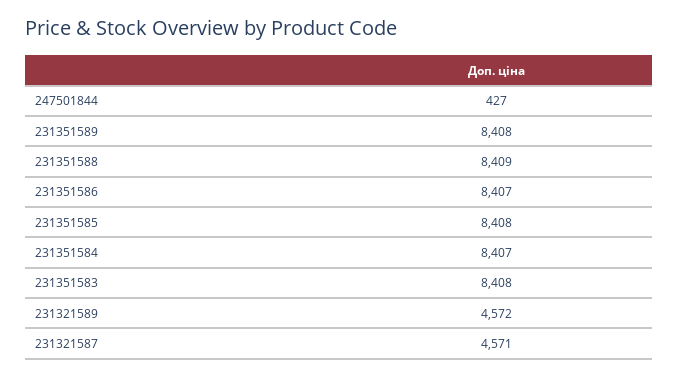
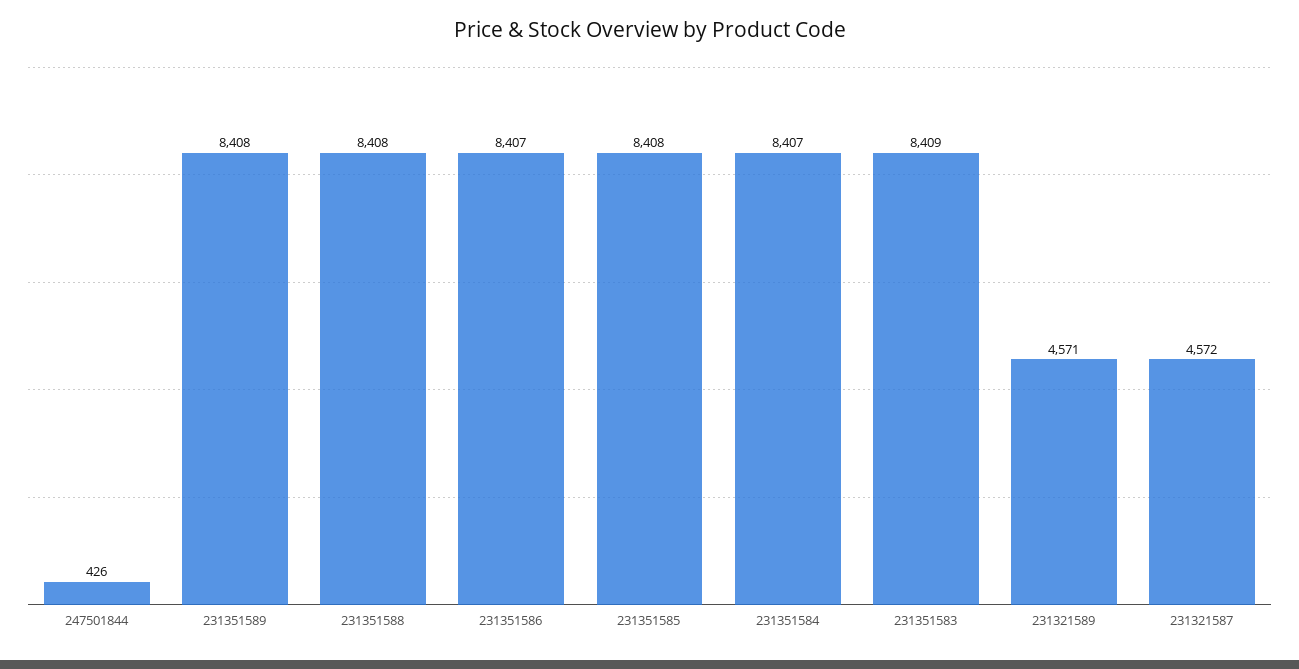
  {
-   "247501844": 427,
+   "247501844": 426,
    "231351589": 8408,
-   "231351588": 8409,
+   "231351588": 8408,
    "231351586": 8407,
    "231351585": 8408,
    "231351584": 8407,
-   "231351583": 8408,
+   "231351583": 8409,
-   "231321589": 4572,
+   "231321589": 4571,
-   "231321587": 4571
+   "231321587": 4572
  }

